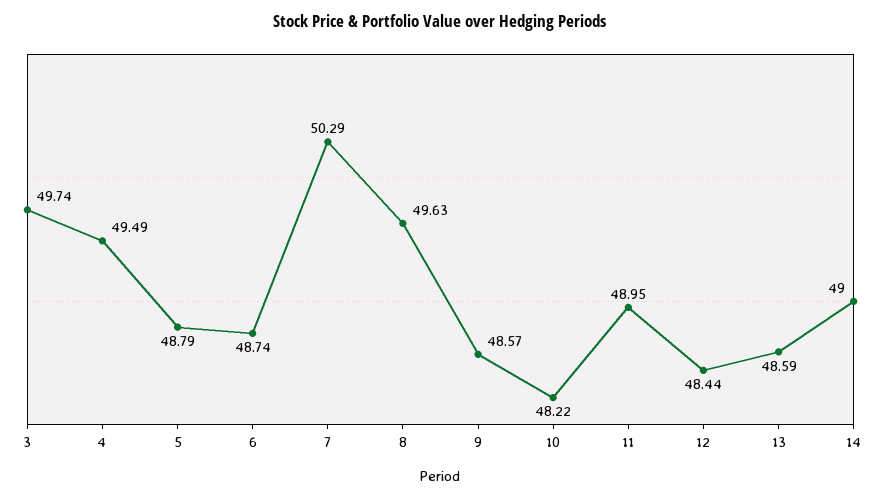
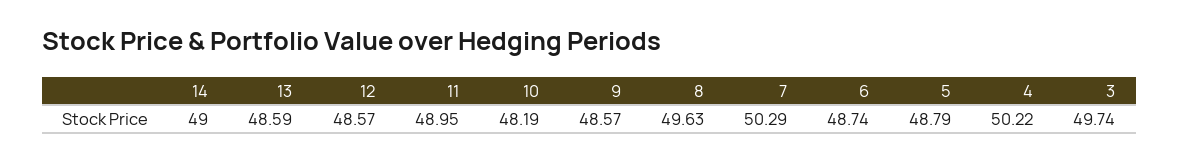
  {
    "3": 49.74,
-   "4": 49.49,
+   "4": 50.22,
    "5": 48.79,
    "6": 48.74,
    "7": 50.29,
    "8": 49.63,
    "9": 48.57,
-   "10": 48.22,
+   "10": 48.19,
    "11": 48.95,
-   "12": 48.44,
+   "12": 48.57,
    "13": 48.59,
    "14": 49
  }

